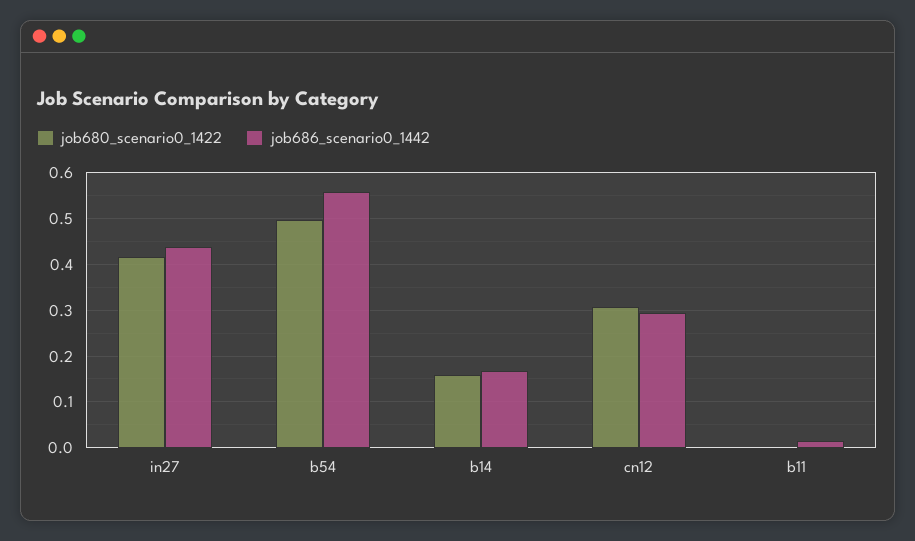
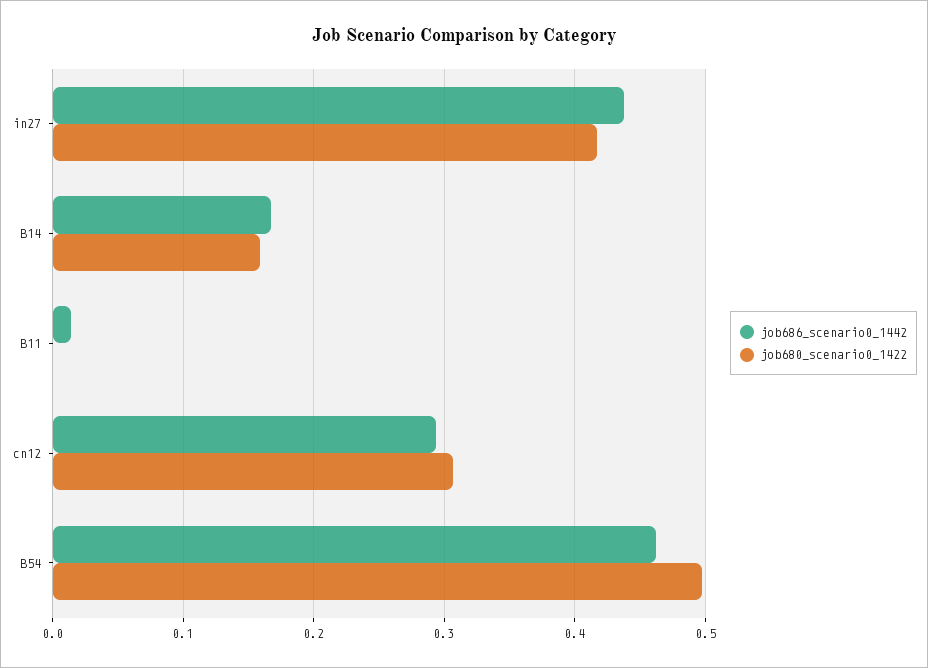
  {
    "job680_scenario0_1422": {
      "in27": 0.42,
      "b54": 0.5,
      "b14": 0.16,
      "cn12": 0.31,
      "b11": 0
    },
    "job686_scenario0_1442": {
      "in27": 0.44,
-     "b54": 0.56,
+     "b54": 0.46,
      "b14": 0.17,
      "cn12": 0.29,
      "b11": 0.01
    }
  }

